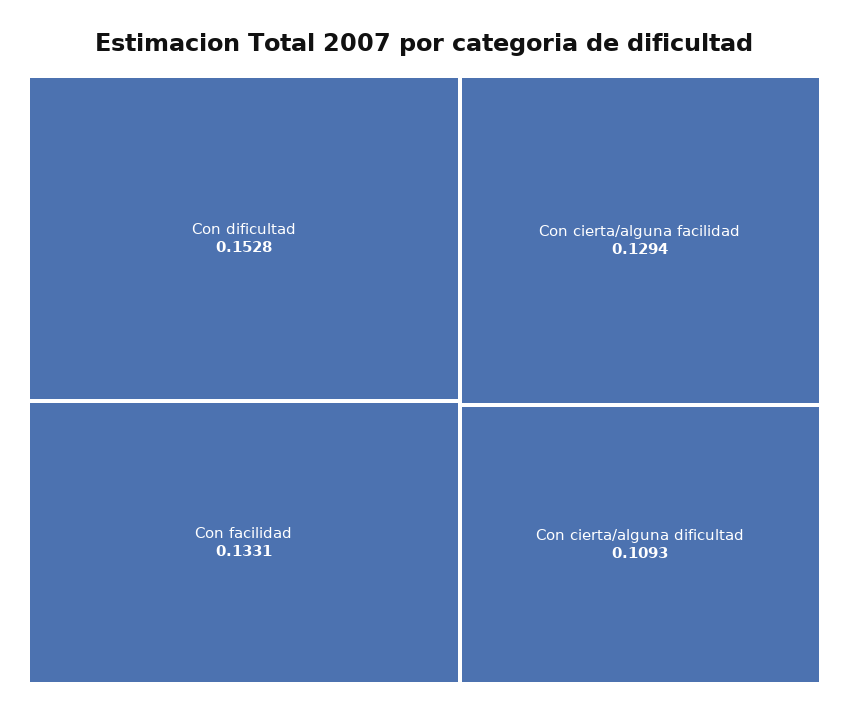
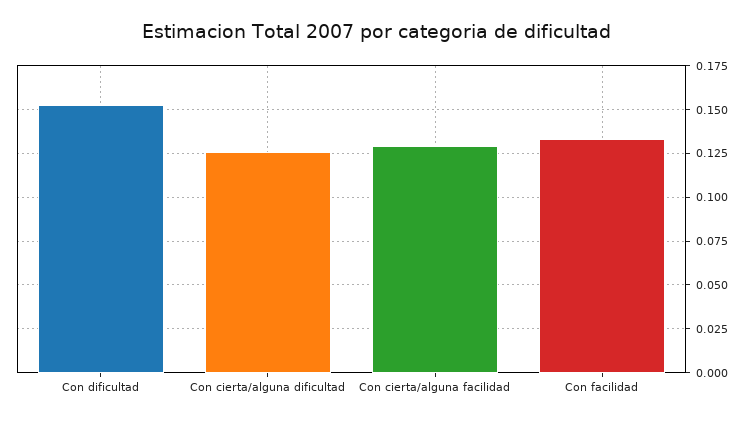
  {
    "Con dificultad": 0.1528,
    "Con facilidad": 0.1331,
    "Con cierta/alguna facilidad": 0.1294,
-   "Con cierta/alguna dificultad": 0.1093
+   "Con cierta/alguna dificultad": 0.125
  }

